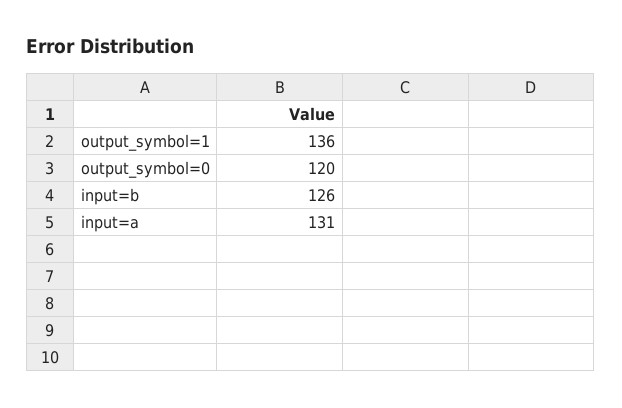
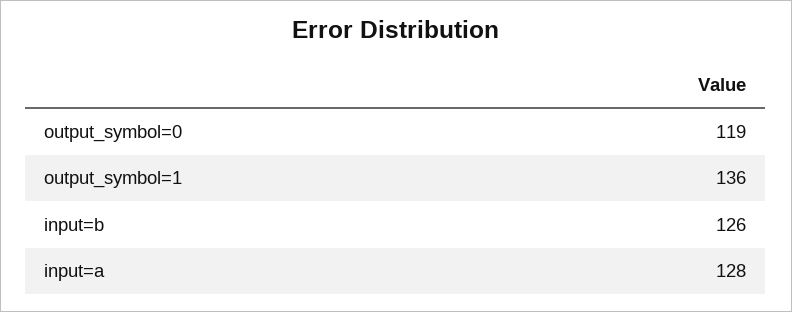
  {
    "output_symbol=1": 136,
-   "output_symbol=0": 120,
+   "output_symbol=0": 119,
    "input=b": 126,
-   "input=a": 131
+   "input=a": 128
  }

